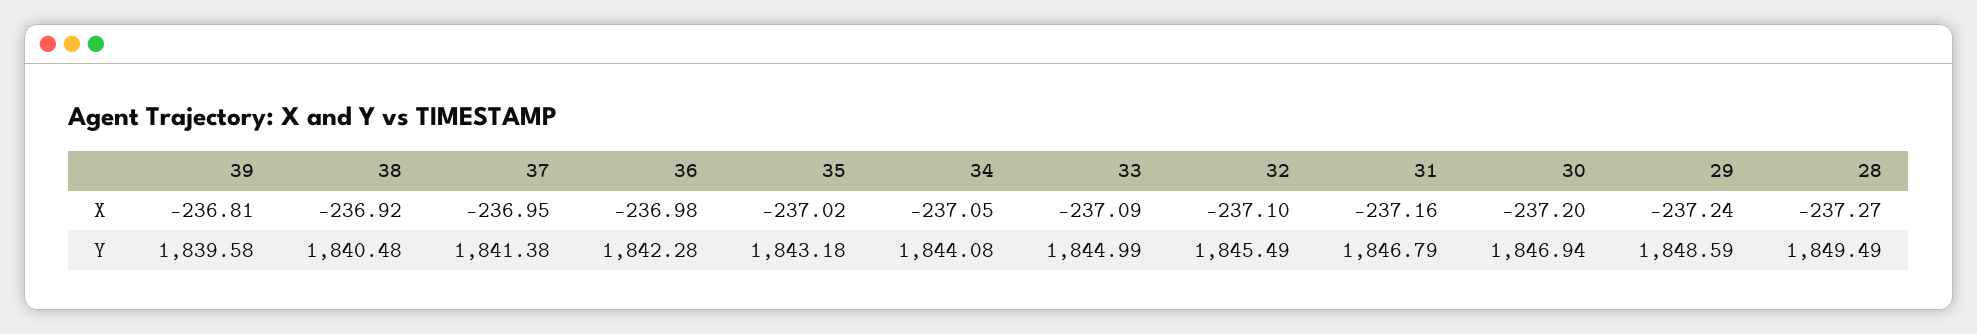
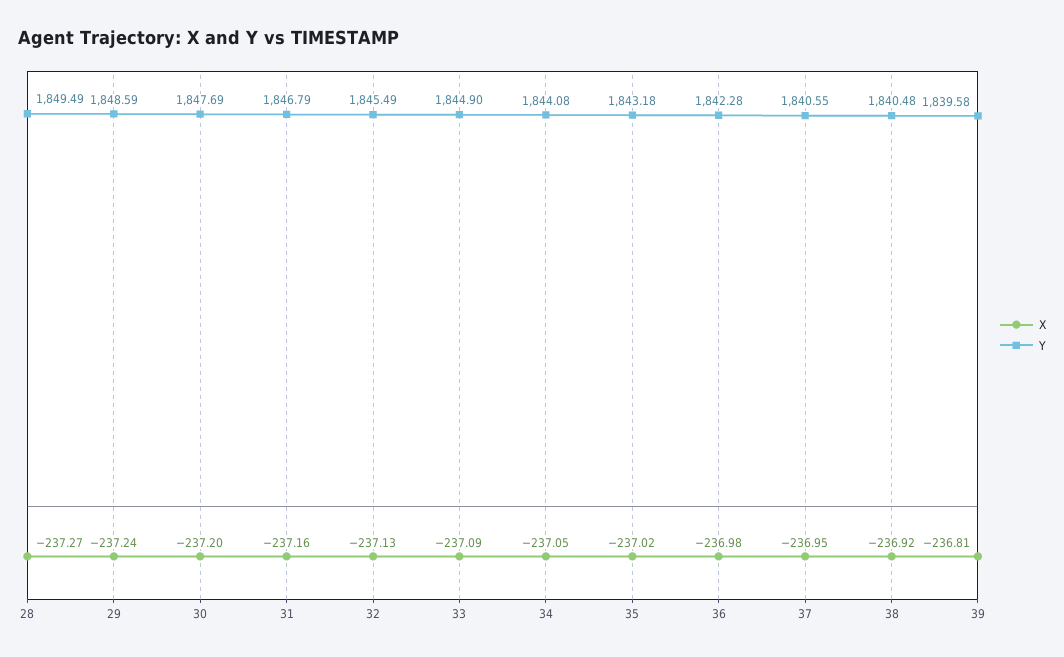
  {
    "X": {
      "39": -236.81,
      "38": -236.92,
      "37": -236.95,
      "36": -236.98,
      "35": -237.02,
      "34": -237.05,
      "33": -237.09,
-     "32": -237.1,
+     "32": -237.13,
      "31": -237.16,
      "30": -237.2,
      "29": -237.24,
      "28": -237.27
    },
    "Y": {
      "39": 1839.58,
      "38": 1840.48,
-     "37": 1841.38,
+     "37": 1840.55,
      "36": 1842.28,
      "35": 1843.18,
      "34": 1844.08,
-     "33": 1844.99,
+     "33": 1844.9,
      "32": 1845.49,
      "31": 1846.79,
-     "30": 1846.94,
+     "30": 1847.69,
      "29": 1848.59,
      "28": 1849.49
    }
  }

